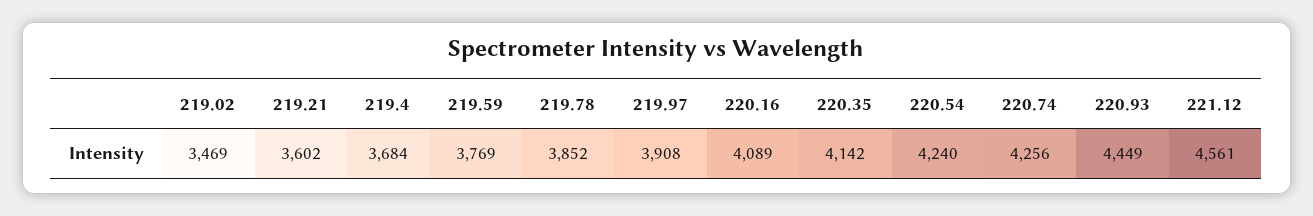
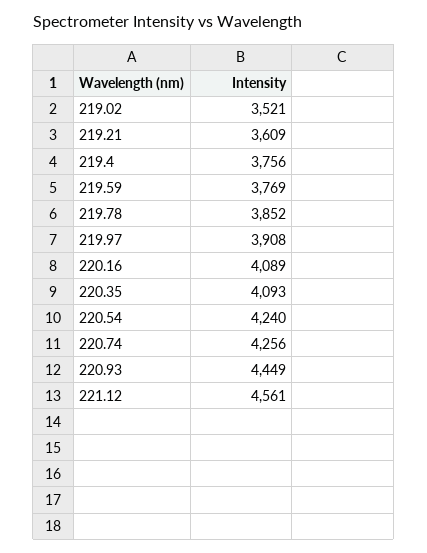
  {
-   "219.02": 3469,
+   "219.02": 3521,
-   "219.21": 3602,
+   "219.21": 3609,
-   "219.4": 3684,
+   "219.4": 3756,
    "219.59": 3769,
    "219.78": 3852,
    "219.97": 3908,
    "220.16": 4089,
-   "220.35": 4142,
+   "220.35": 4093,
    "220.54": 4240,
    "220.74": 4256,
    "220.93": 4449,
    "221.12": 4561
  }

